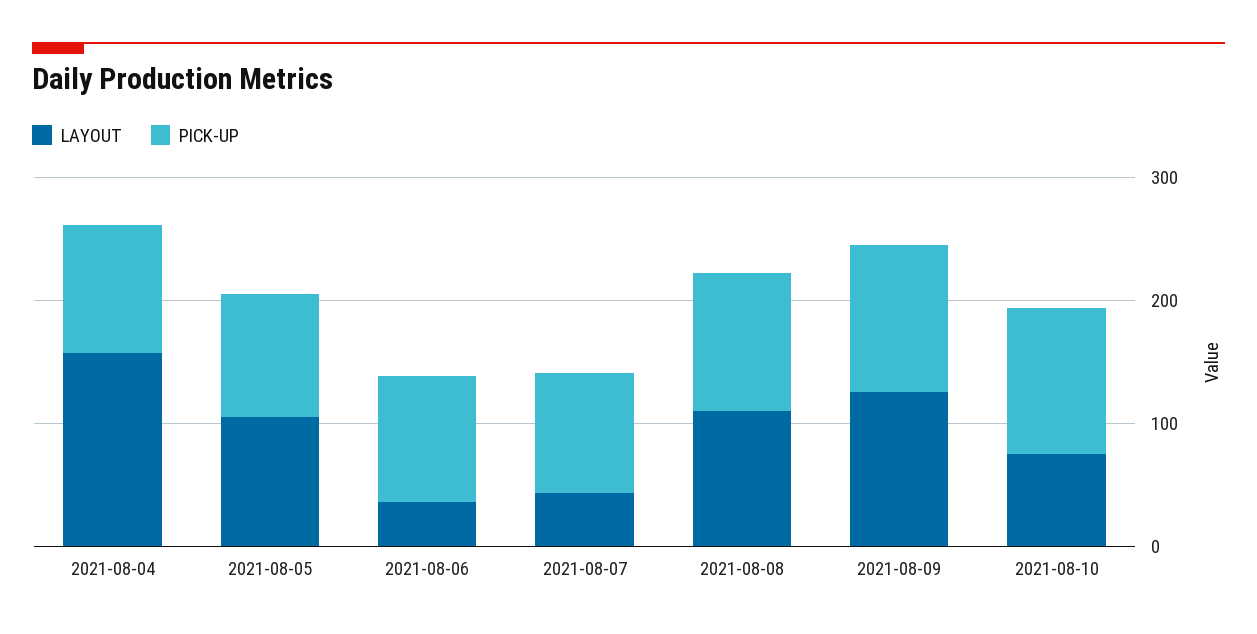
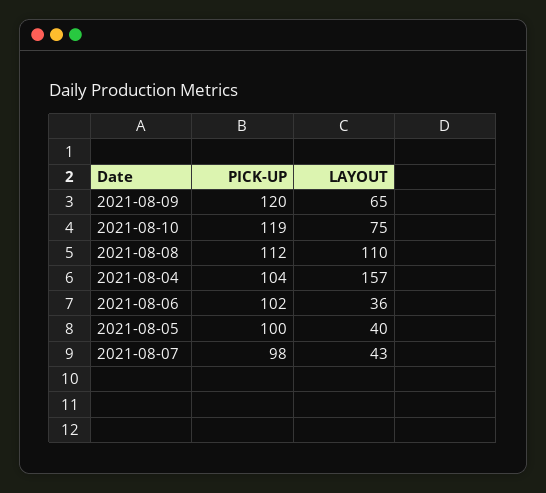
  {
    "LAYOUT": {
      "2021-08-04": 157,
-     "2021-08-05": 100,
+     "2021-08-05": 40,
      "2021-08-06": 36,
      "2021-08-07": 43,
      "2021-08-08": 110,
-     "2021-08-09": 120,
+     "2021-08-09": 65,
      "2021-08-10": 75
    },
    "PICK-UP": {
      "2021-08-04": 104,
      "2021-08-05": 100,
      "2021-08-06": 102,
      "2021-08-07": 98,
      "2021-08-08": 112,
      "2021-08-09": 120,
      "2021-08-10": 119
    }
  }

